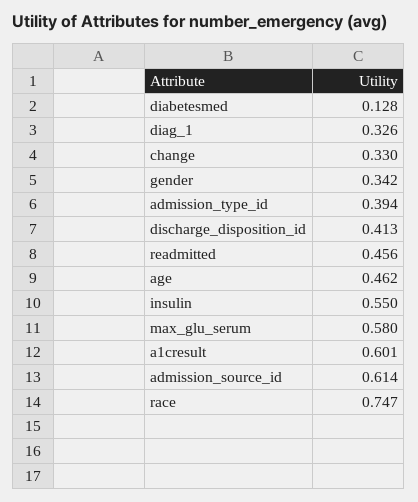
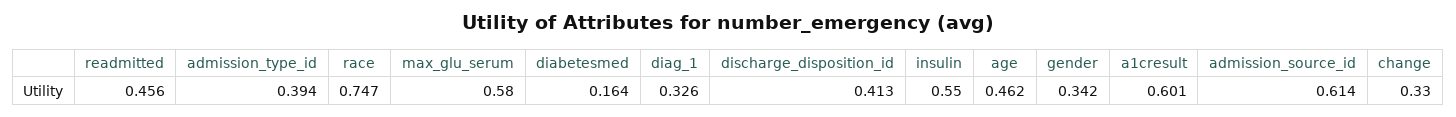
  {
-   "diabetesmed": 0.128,
+   "diabetesmed": 0.164,
    "diag_1": 0.326,
    "change": 0.33,
    "gender": 0.342,
    "admission_type_id": 0.394,
    "discharge_disposition_id": 0.413,
    "readmitted": 0.456,
    "age": 0.462,
    "insulin": 0.55,
    "max_glu_serum": 0.58,
    "a1cresult": 0.601,
    "admission_source_id": 0.614,
    "race": 0.747
  }

